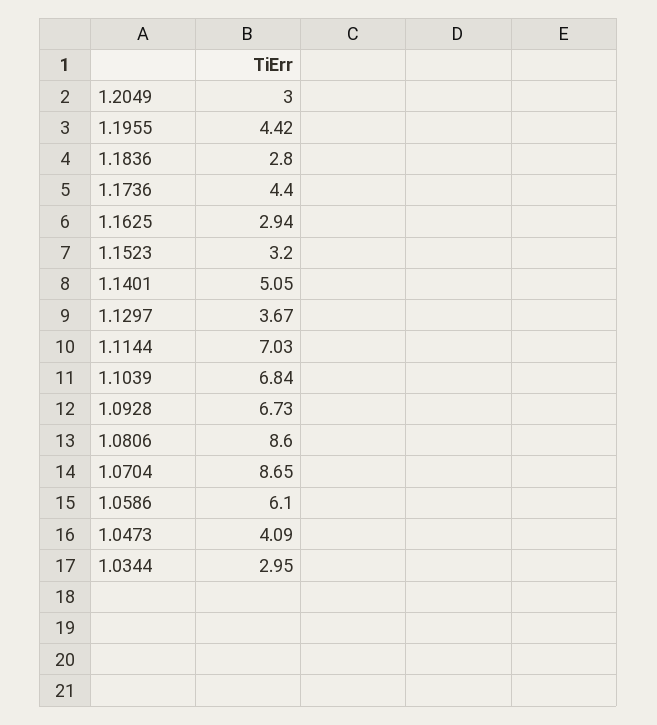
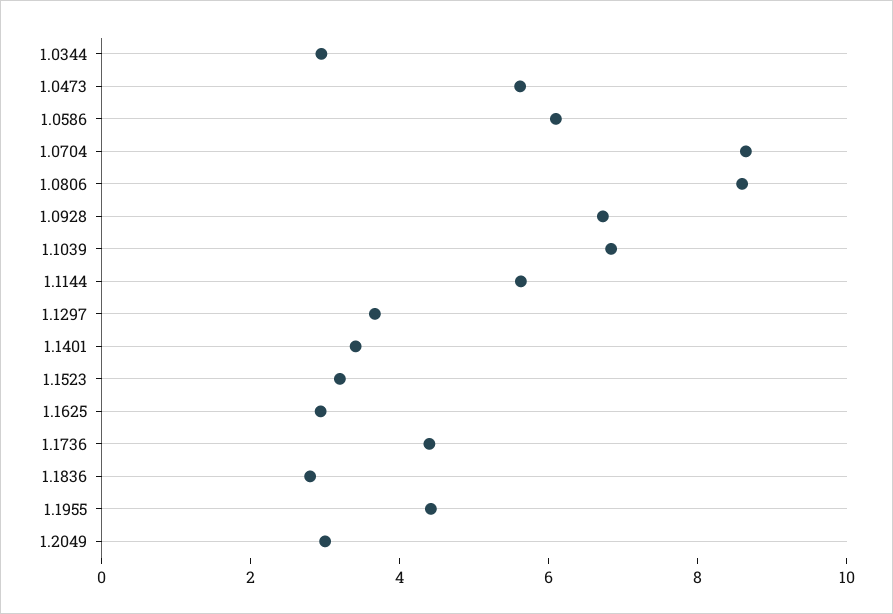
  {
    "1.2049": 3,
    "1.1955": 4.42,
    "1.1836": 2.8,
    "1.1736": 4.4,
    "1.1625": 2.94,
    "1.1523": 3.2,
-   "1.1401": 5.05,
+   "1.1401": 3.5,
    "1.1297": 3.67,
-   "1.1144": 7.03,
+   "1.1144": 5.5,
    "1.1039": 6.84,
    "1.0928": 6.73,
    "1.0806": 8.6,
    "1.0704": 8.65,
    "1.0586": 6.1,
-   "1.0473": 4.09,
+   "1.0473": 5.5,
    "1.0344": 2.95
  }

